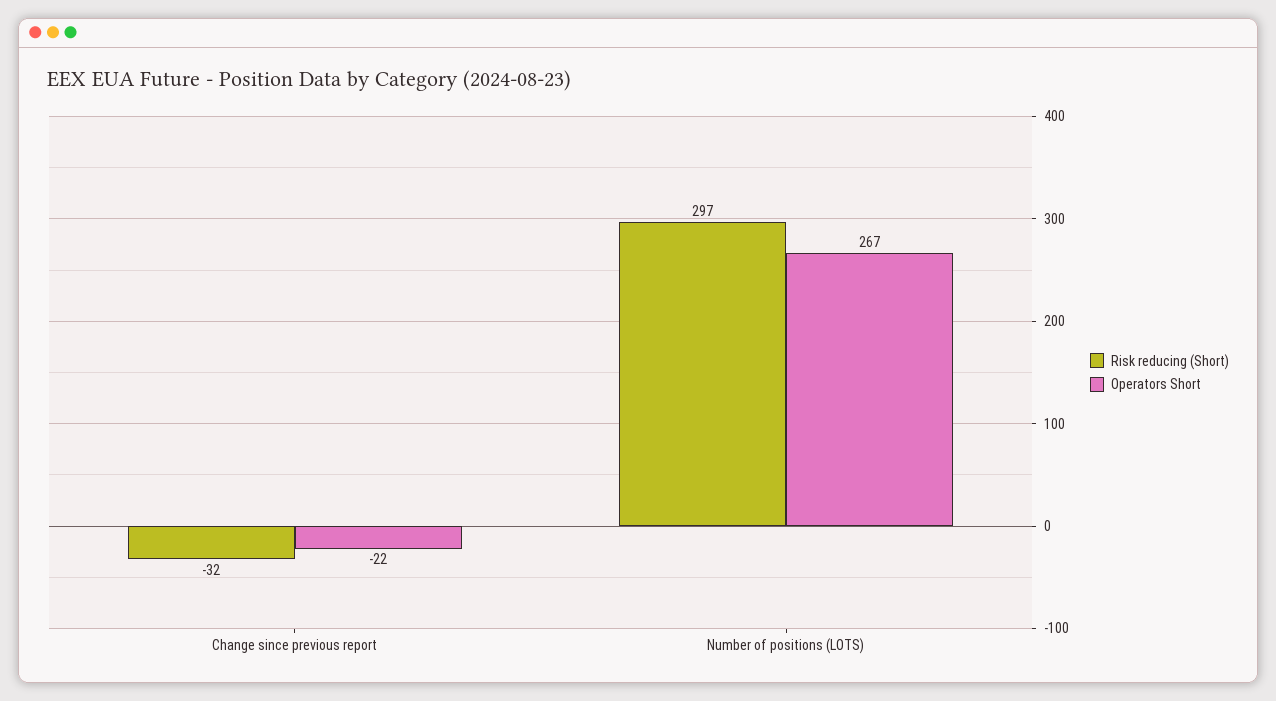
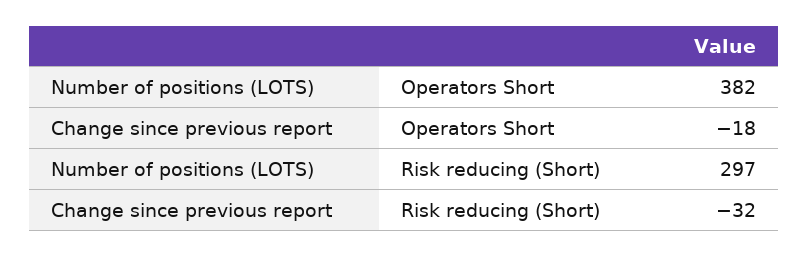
  {
    "Risk reducing (Short)": {
      "Change since previous report": -32,
      "Number of positions (LOTS)": 297
    },
    "Operators Short": {
-     "Change since previous report": -22,
+     "Change since previous report": -18,
-     "Number of positions (LOTS)": 267
+     "Number of positions (LOTS)": 382
    }
  }

